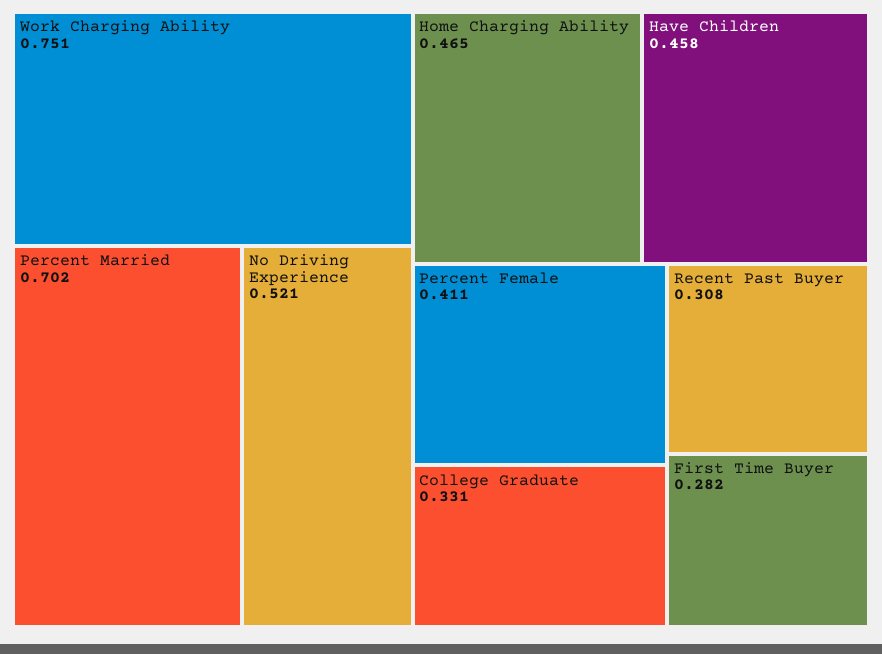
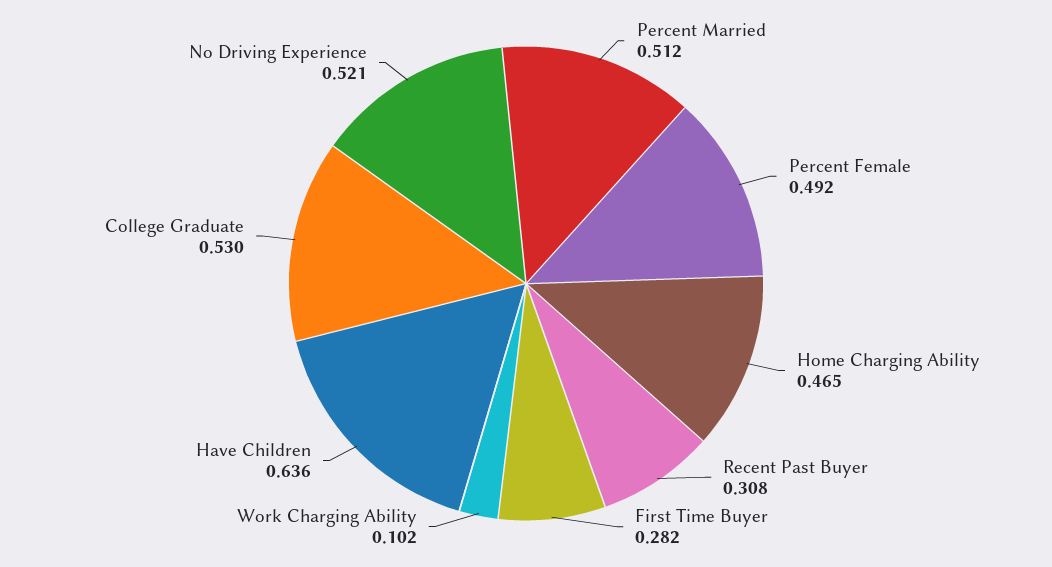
  {
-   "Work Charging Ability": 0.751,
+   "Work Charging Ability": 0.102,
-   "Percent Married": 0.702,
+   "Percent Married": 0.512,
    "No Driving Experience": 0.521,
    "Home Charging Ability": 0.465,
-   "Have Children": 0.458,
+   "Have Children": 0.636,
-   "Percent Female": 0.411,
+   "Percent Female": 0.492,
-   "College Graduate": 0.331,
+   "College Graduate": 0.53,
    "Recent Past Buyer": 0.308,
    "First Time Buyer": 0.282
  }

